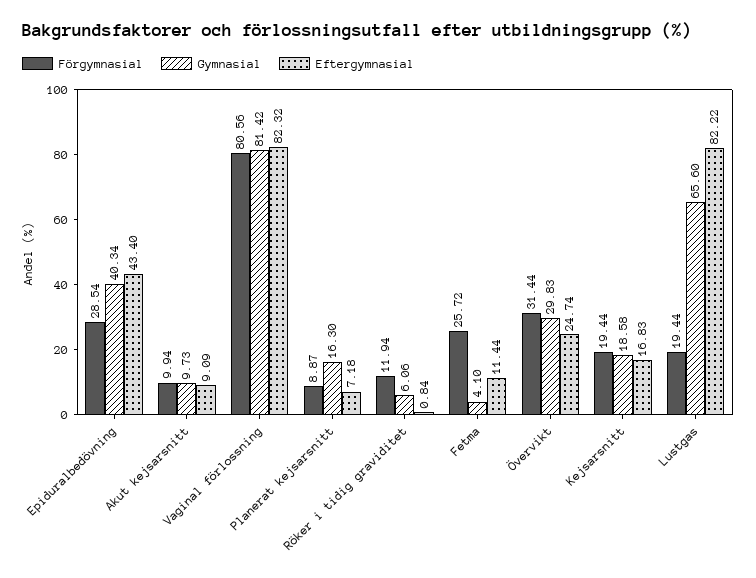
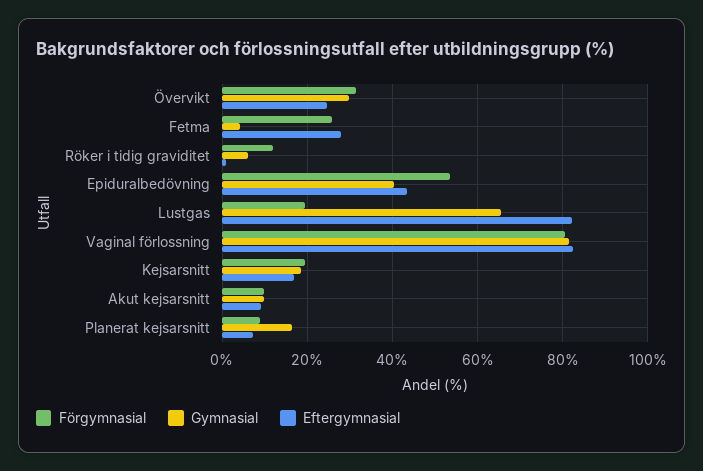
  {
    "Förgymnasial": {
-     "Epiduralbedövning": 28.54,
+     "Epiduralbedövning": 54,
      "Akut kejsarsnitt": 9.94,
      "Vaginal förlossning": 80.56,
      "Planerat kejsarsnitt": 8.87,
      "Röker i tidig graviditet": 11.94,
      "Fetma": 25.72,
      "Övervikt": 31.44,
      "Kejsarsnitt": 19.44,
      "Lustgas": 19.44
    },
    "Gymnasial": {
      "Epiduralbedövning": 40.34,
      "Akut kejsarsnitt": 9.73,
      "Vaginal förlossning": 81.42,
      "Planerat kejsarsnitt": 16.3,
      "Röker i tidig graviditet": 6.06,
      "Fetma": 4.1,
      "Övervikt": 29.83,
      "Kejsarsnitt": 18.58,
      "Lustgas": 65.6
    },
    "Eftergymnasial": {
      "Epiduralbedövning": 43.4,
      "Akut kejsarsnitt": 9.09,
      "Vaginal förlossning": 82.32,
      "Planerat kejsarsnitt": 7.18,
      "Röker i tidig graviditet": 0.84,
-     "Fetma": 11.44,
+     "Fetma": 28,
      "Övervikt": 24.74,
      "Kejsarsnitt": 16.83,
      "Lustgas": 82.22
    }
  }

